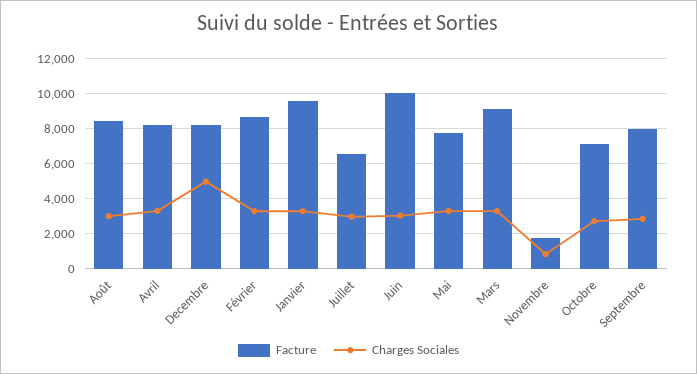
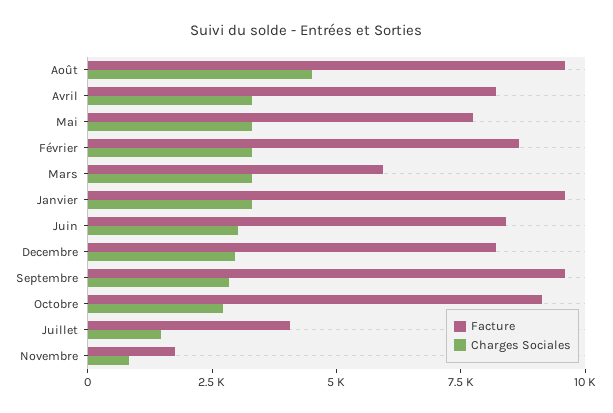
  {
    "Facture": {
-     "Août": 8500,
+     "Août": 9500,
      "Avril": 8000,
      "Decembre": 8000,
      "Février": 8500,
      "Janvier": 9500,
-     "Juillet": 6500,
+     "Juillet": 4000,
-     "Juin": 10000,
+     "Juin": 8500,
      "Mai": 7500,
-     "Mars": 9000,
+     "Mars": 6000,
      "Novembre": 2000,
-     "Octobre": 7000,
+     "Octobre": 9000,
-     "Septembre": 8000
+     "Septembre": 9500
    },
    "Charges Sociales": {
-     "Août": 3000,
+     "Août": 4500,
      "Avril": 3500,
-     "Decembre": 5000,
+     "Decembre": 3000,
      "Février": 3500,
      "Janvier": 3500,
-     "Juillet": 3000,
+     "Juillet": 1500,
      "Juin": 3000,
      "Mai": 3500,
      "Mars": 3500,
      "Novembre": 1000,
      "Octobre": 2500,
      "Septembre": 3000
    }
  }

